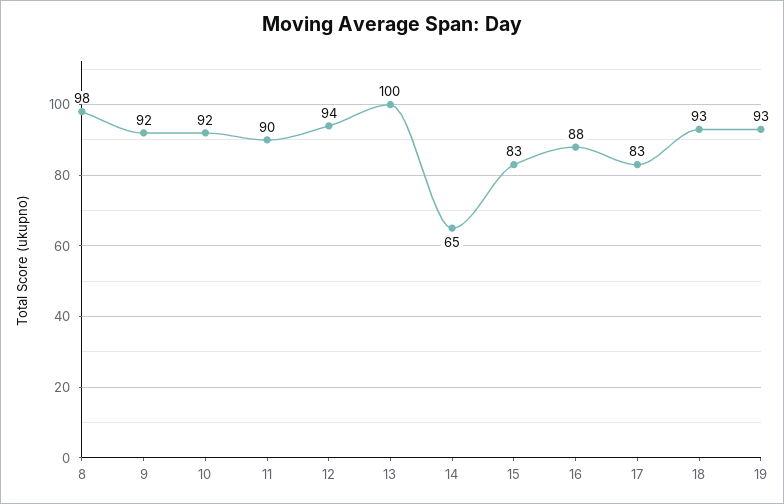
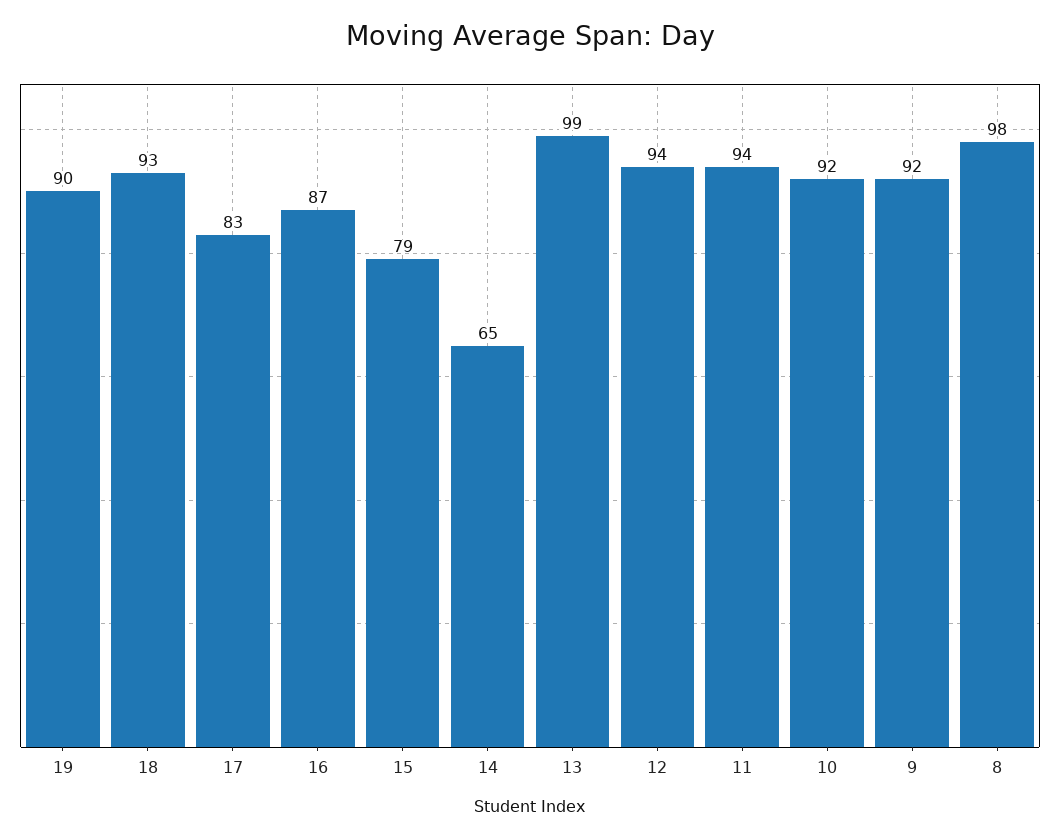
  {
    "8": 98,
    "9": 92,
    "10": 92,
-   "11": 90,
+   "11": 94,
    "12": 94,
-   "13": 100,
+   "13": 99,
    "14": 65,
-   "15": 83,
+   "15": 79,
-   "16": 88,
+   "16": 87,
    "17": 83,
    "18": 93,
-   "19": 93
+   "19": 90
  }

